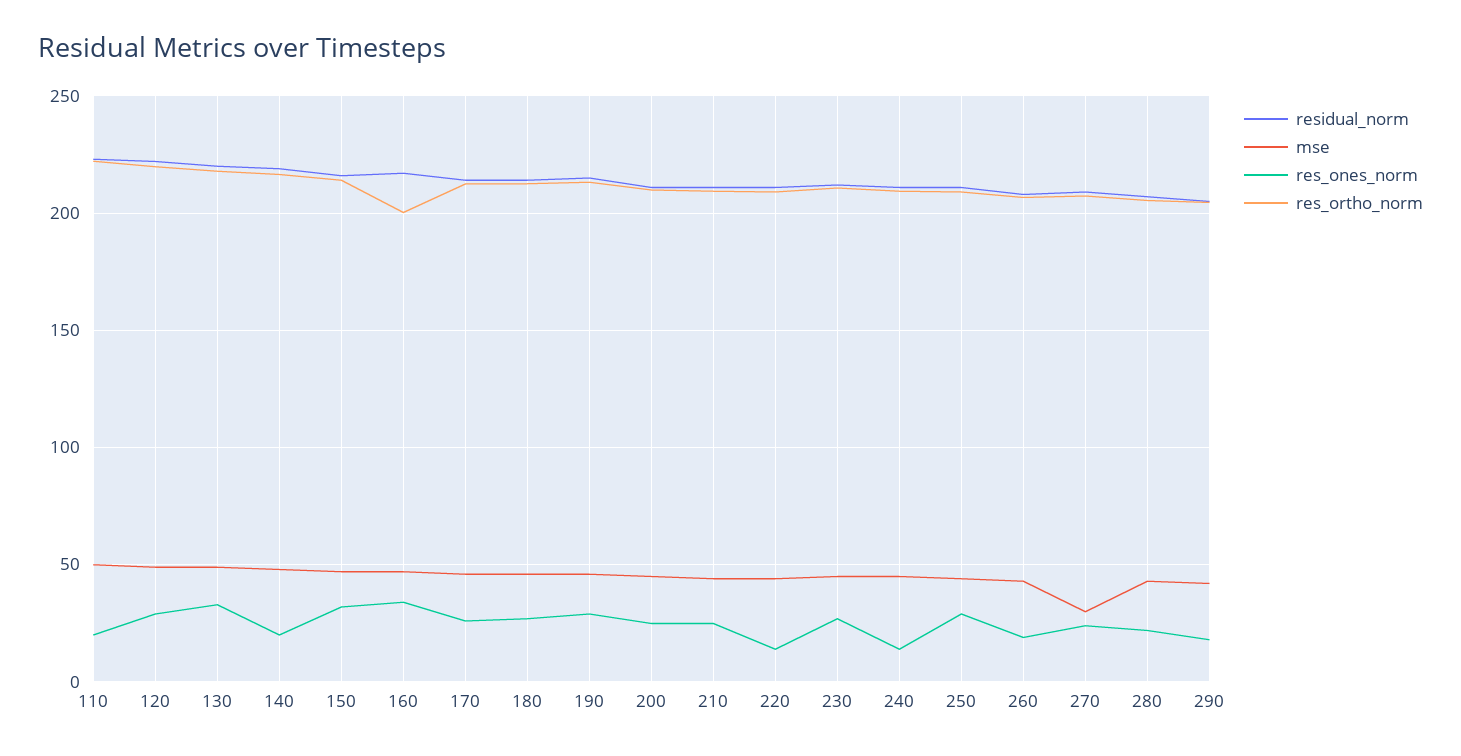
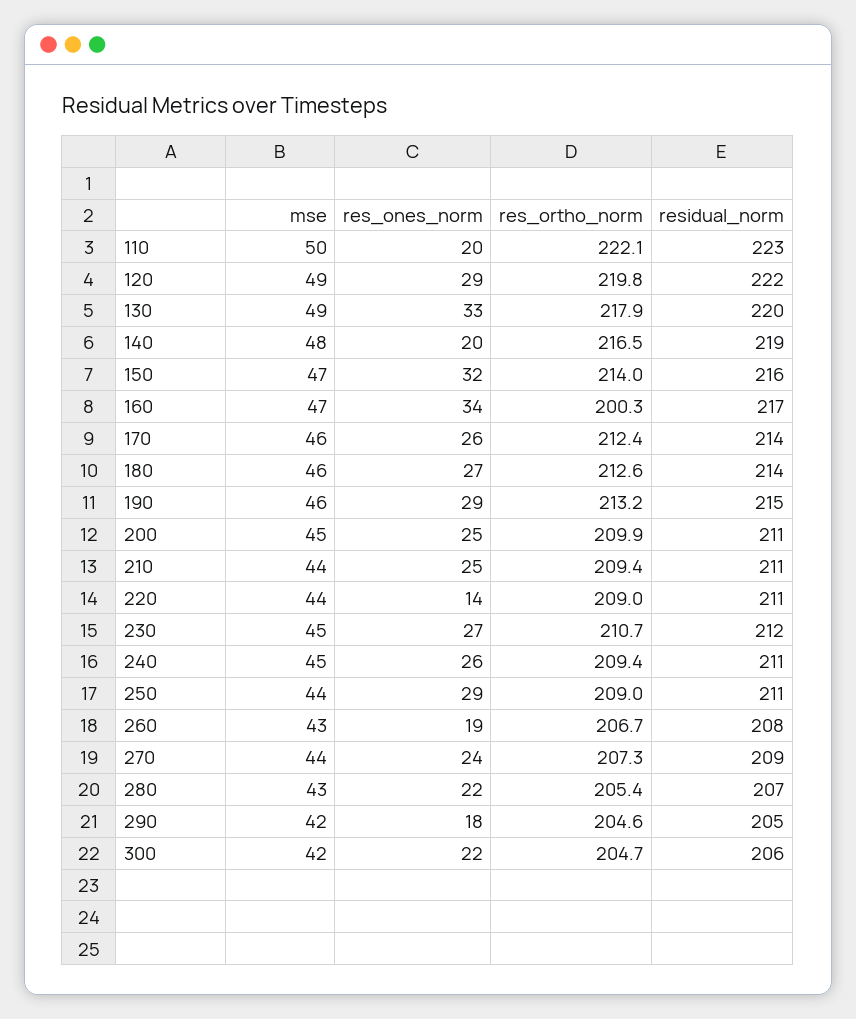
  {
    "residual_norm": {
      "110": 223,
      "120": 222,
      "130": 220,
      "140": 219,
      "150": 216,
      "160": 217,
      "170": 214,
      "180": 214,
      "190": 215,
      "200": 211,
      "210": 211,
      "220": 211,
      "230": 212,
      "240": 211,
      "250": 211,
      "260": 208,
      "270": 209,
      "280": 207,
-     "290": 205
+     "290": 205,
+     "300": 206
    },
    "mse": {
      "110": 50,
      "120": 49,
      "130": 49,
      "140": 48,
      "150": 47,
      "160": 47,
      "170": 46,
      "180": 46,
      "190": 46,
      "200": 45,
      "210": 44,
      "220": 44,
      "230": 45,
      "240": 45,
      "250": 44,
      "260": 43,
-     "270": 30,
+     "270": 44,
      "280": 43,
-     "290": 42
+     "290": 42,
+     "300": 42
    },
    "res_ones_norm": {
      "110": 20,
      "120": 29,
      "130": 33,
      "140": 20,
      "150": 32,
      "160": 34,
      "170": 26,
      "180": 27,
      "190": 29,
      "200": 25,
      "210": 25,
      "220": 14,
      "230": 27,
-     "240": 15,
+     "240": 26,
      "250": 29,
      "260": 19,
      "270": 24,
      "280": 22,
-     "290": 18
+     "290": 18,
+     "300": 22
    },
    "res_ortho_norm": {
      "110": 222.1,
      "120": 219.8,
      "130": 217.9,
      "140": 216.5,
      "150": 214,
      "160": 200.3,
      "170": 212.4,
      "180": 212.6,
      "190": 213.2,
      "200": 209.9,
      "210": 209.4,
      "220": 209,
      "230": 210.7,
      "240": 209.4,
      "250": 209,
      "260": 206.7,
      "270": 207.3,
      "280": 205.4,
-     "290": 204.6
+     "290": 204.6,
+     "300": 204.7
    }
  }

